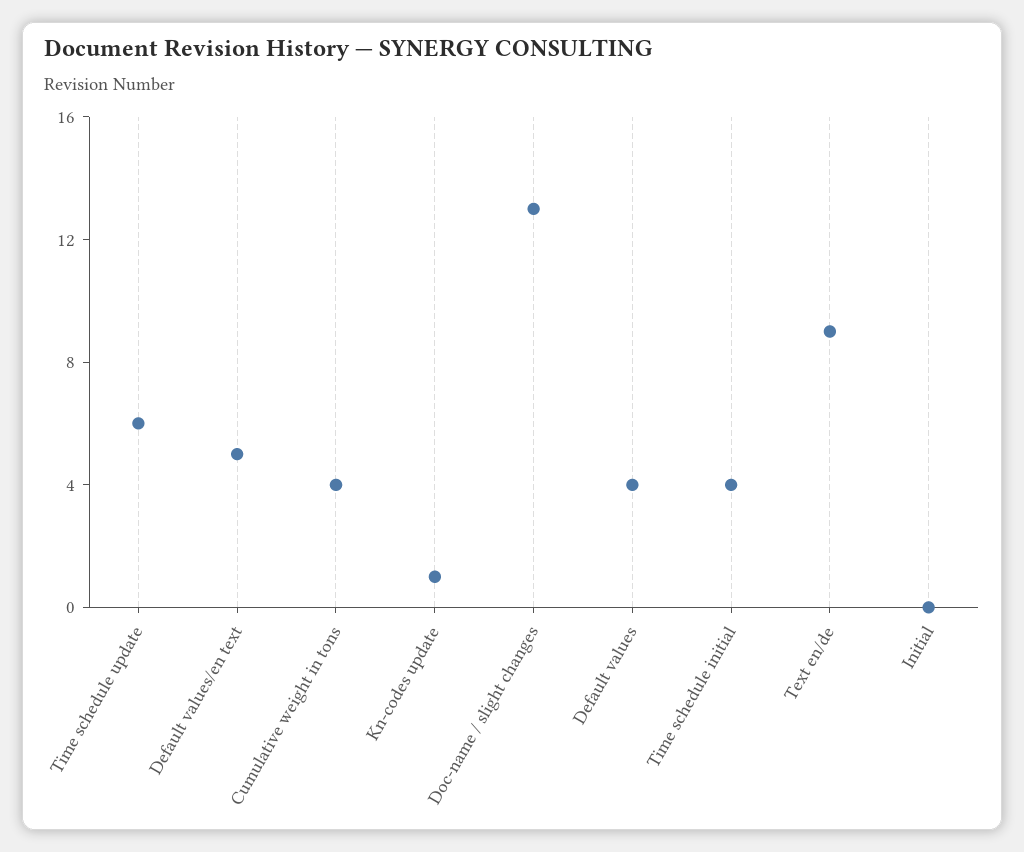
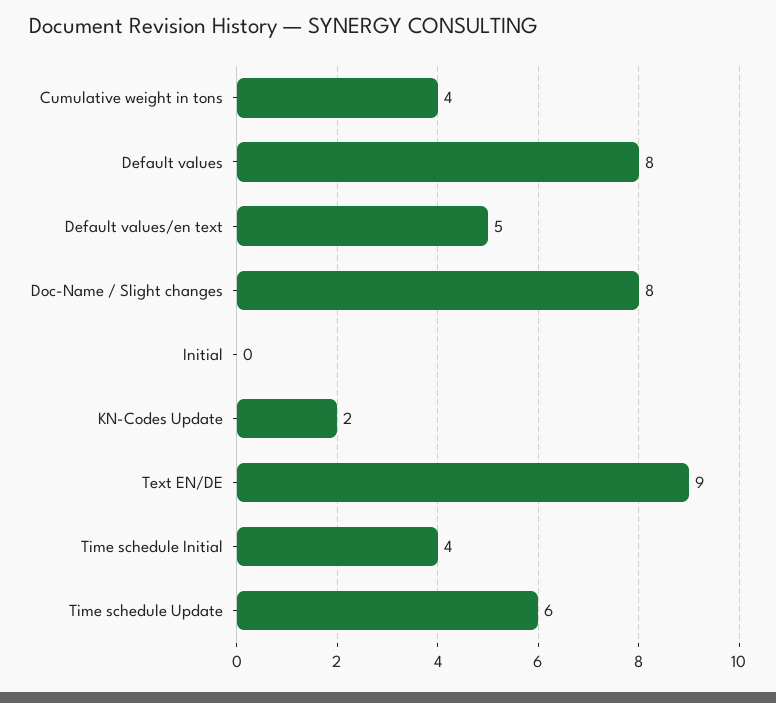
  {
    "Time schedule update": 6,
    "Default values/en text": 5,
    "Cumulative weight in tons": 4,
-   "Kn-codes update": 1,
+   "Kn-codes update": 2,
-   "Doc-name / slight changes": 13,
+   "Doc-name / slight changes": 8,
-   "Default values": 4,
+   "Default values": 8,
    "Time schedule initial": 4,
    "Text en/de": 9,
    "Initial": 0
  }

